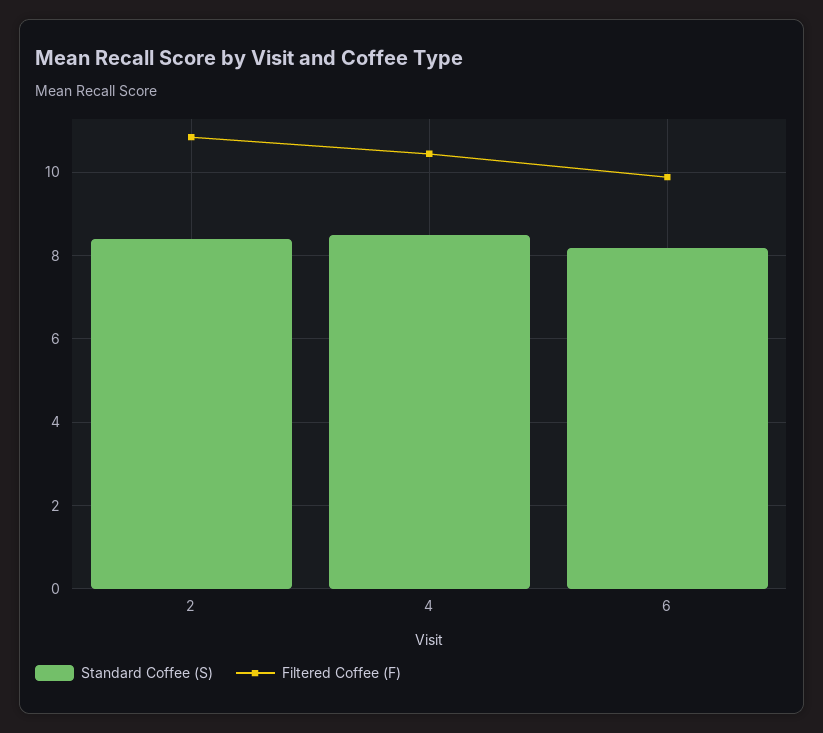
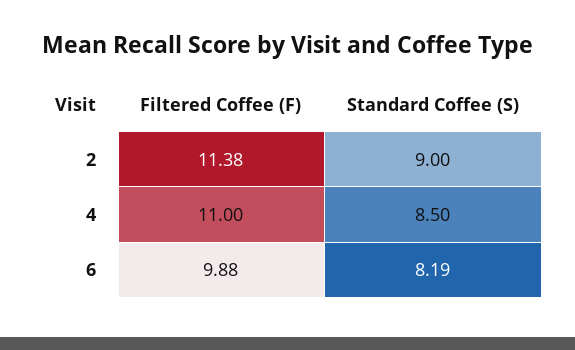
  {
    "Standard Coffee (S)": {
-     "2": 8.4,
+     "2": 9,
      "4": 8.5,
      "6": 8.19
    },
    "Filtered Coffee (F)": {
-     "2": 10.8,
+     "2": 11.38,
-     "4": 10.4,
+     "4": 11,
      "6": 9.88
    }
  }

